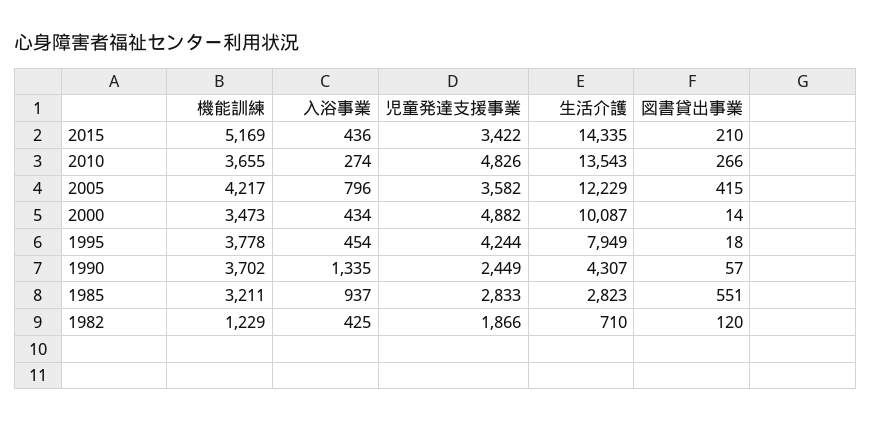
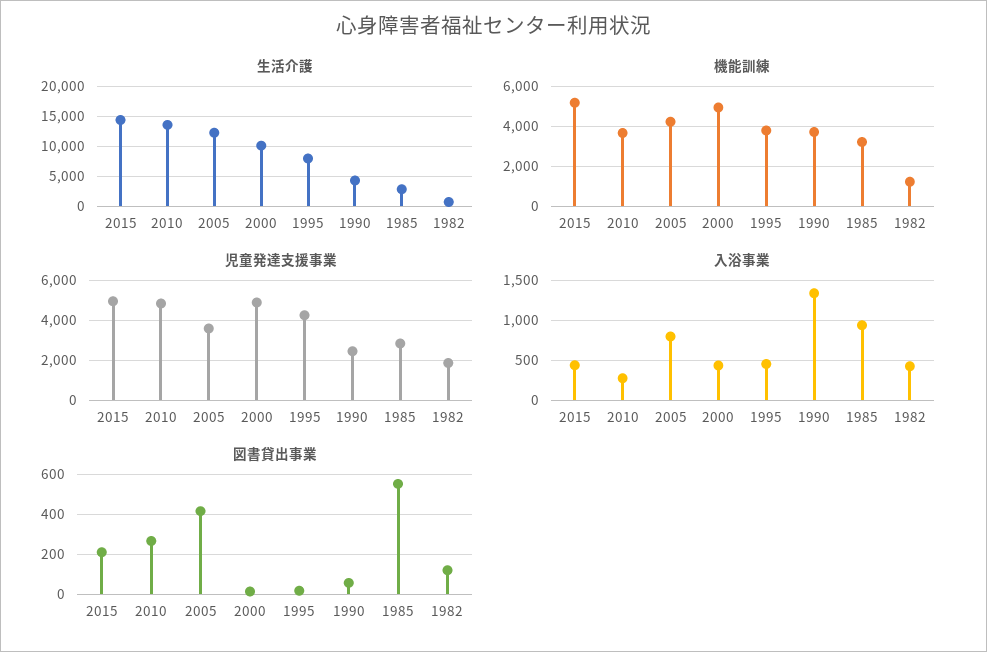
  {
    "機能訓練": {
      "2015": 5169,
      "2010": 3655,
      "2005": 4217,
-     "2000": 3473,
+     "2000": 5000,
      "1995": 3778,
      "1990": 3702,
      "1985": 3211,
      "1982": 1229
    },
    "入浴事業": {
      "2015": 436,
      "2010": 274,
      "2005": 796,
      "2000": 434,
      "1995": 454,
      "1990": 1335,
      "1985": 937,
      "1982": 425
    },
    "児童発達支援事業": {
-     "2015": 3422,
+     "2015": 5000,
      "2010": 4826,
      "2005": 3582,
      "2000": 4882,
      "1995": 4244,
      "1990": 2449,
      "1985": 2833,
      "1982": 1866
    },
    "生活介護": {
      "2015": 14335,
      "2010": 13543,
      "2005": 12229,
      "2000": 10087,
      "1995": 7949,
      "1990": 4307,
      "1985": 2823,
      "1982": 710
    },
    "図書貸出事業": {
      "2015": 210,
      "2010": 266,
      "2005": 415,
      "2000": 14,
      "1995": 18,
      "1990": 57,
      "1985": 551,
      "1982": 120
    }
  }

